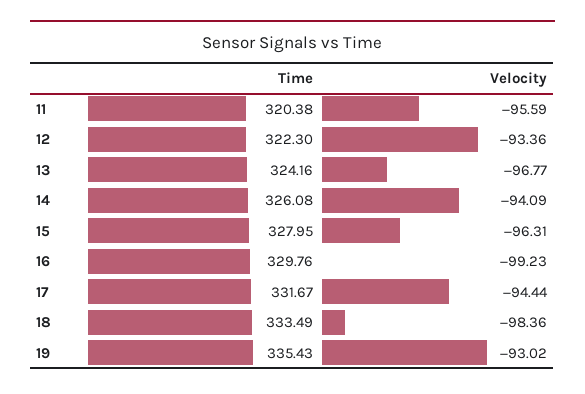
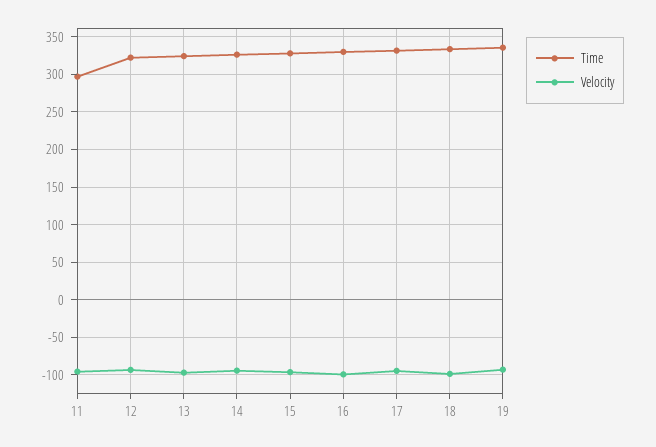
  {
    "Time": {
-     "11": 320.38,
+     "11": 300,
      "12": 322.3,
      "13": 324.16,
      "14": 326.08,
      "15": 327.95,
      "16": 329.76,
      "17": 331.67,
      "18": 333.49,
      "19": 335.43
    },
    "Velocity": {
      "11": -95.59,
      "12": -93.36,
      "13": -96.77,
      "14": -94.09,
      "15": -96.31,
      "16": -99.23,
      "17": -94.44,
      "18": -98.36,
      "19": -93.02
    }
  }

